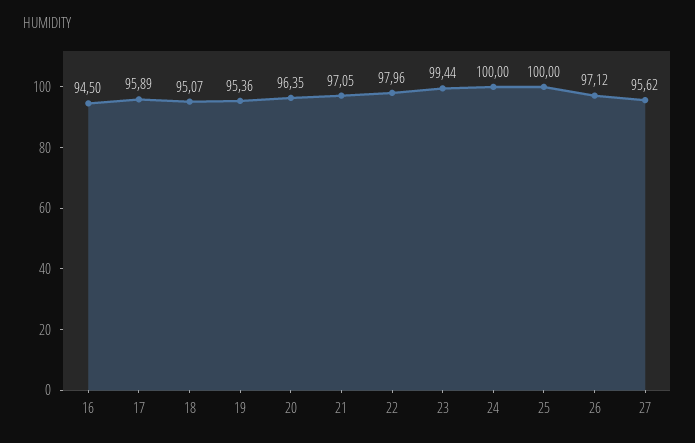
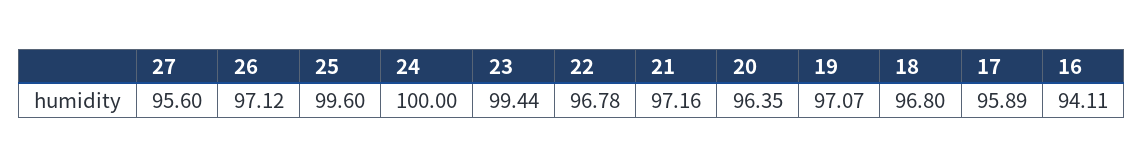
  {
-   "16": 94.5,
+   "16": 94.11,
    "17": 95.89,
-   "18": 95.07,
+   "18": 96.8,
-   "19": 95.36,
+   "19": 97.07,
    "20": 96.35,
-   "21": 97.05,
+   "21": 97.16,
-   "22": 97.96,
+   "22": 96.78,
    "23": 99.44,
    "24": 100,
-   "25": 100,
+   "25": 99.6,
    "26": 97.12,
-   "27": 95.62
+   "27": 95.6
  }

